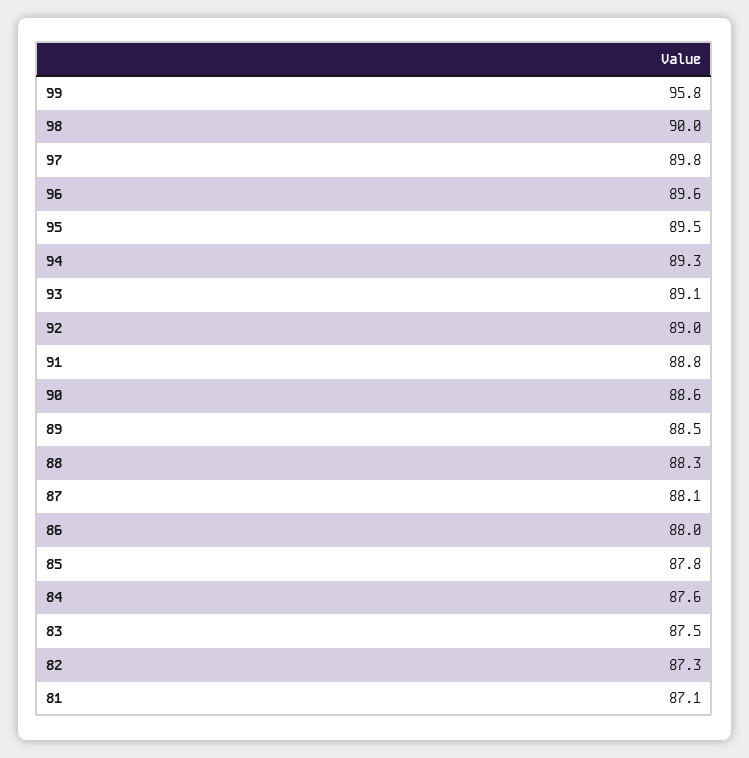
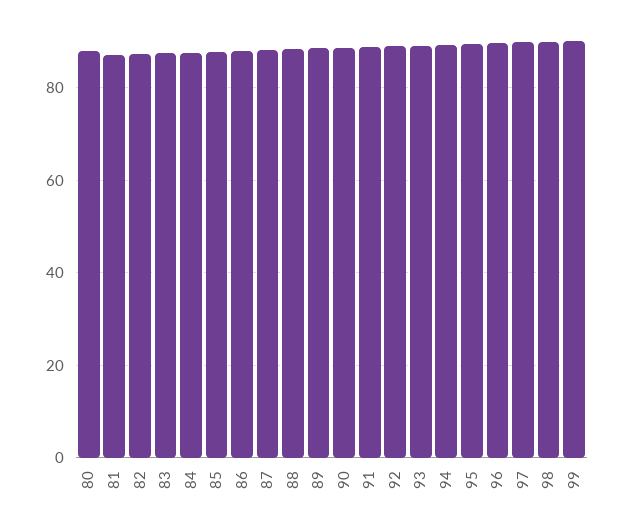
  {
-   "99": 95.8,
+   "99": 90,
    "98": 90,
    "97": 89.8,
    "96": 89.6,
    "95": 89.5,
    "94": 89.3,
    "93": 89.1,
    "92": 89,
    "91": 88.8,
    "90": 88.6,
    "89": 88.5,
    "88": 88.3,
    "87": 88.1,
    "86": 88,
    "85": 87.8,
    "84": 87.6,
    "83": 87.5,
    "82": 87.3,
-   "81": 87.1
+   "81": 87.1,
+   "80": 88
  }

